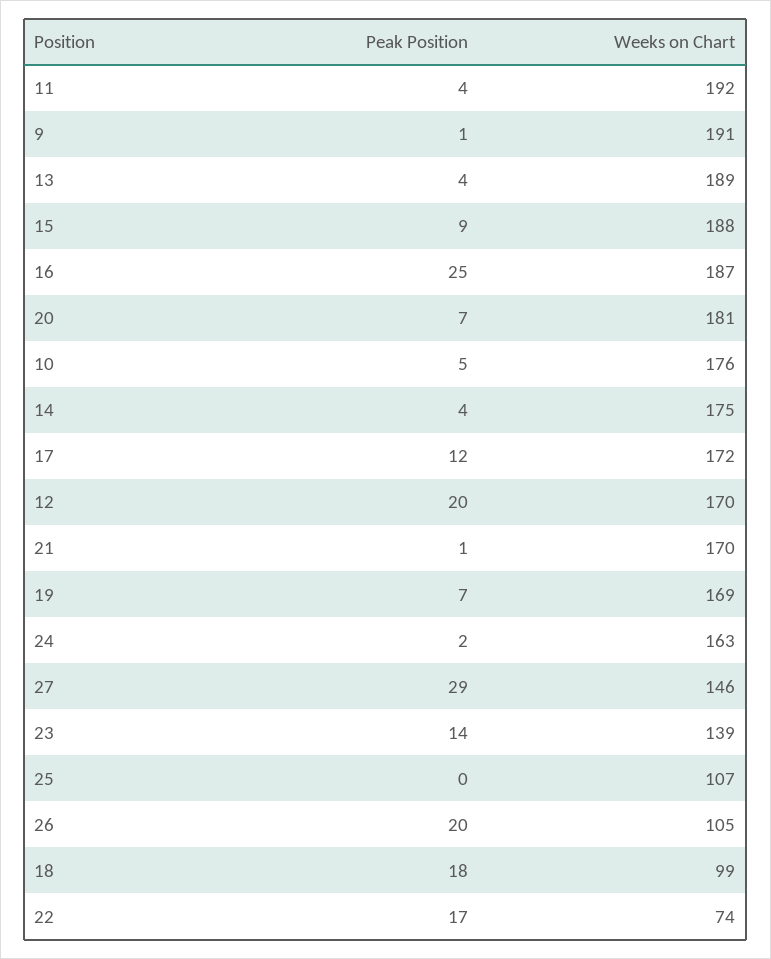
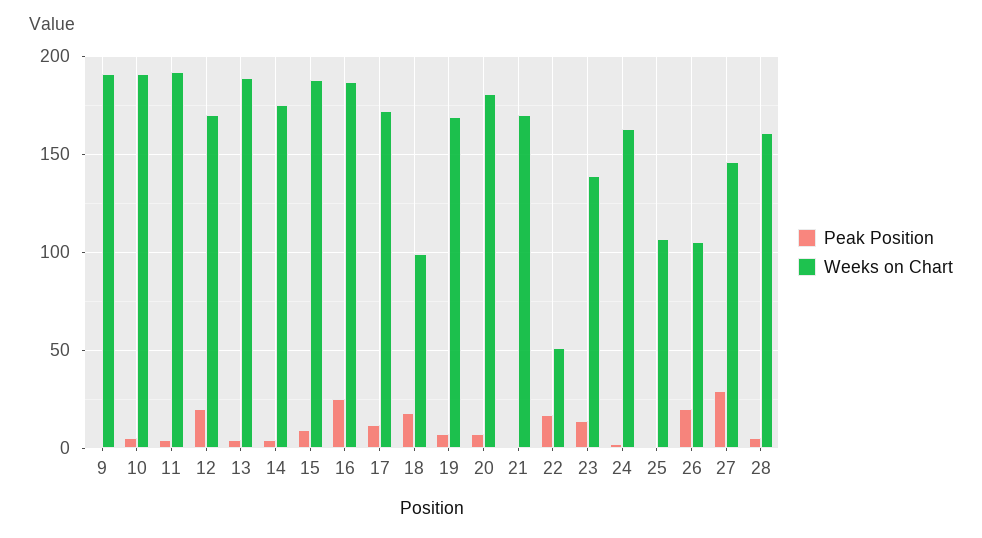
  {
    "Peak Position": {
      "11": 4,
      "9": 1,
      "13": 4,
      "15": 9,
      "16": 25,
      "20": 7,
      "10": 5,
      "14": 4,
      "17": 12,
      "12": 20,
      "21": 1,
      "19": 7,
      "24": 2,
      "27": 29,
      "23": 14,
      "25": 0,
      "26": 20,
      "18": 18,
-     "22": 17
+     "22": 17,
+     "28": 5
    },
    "Weeks on Chart": {
      "11": 192,
      "9": 191,
      "13": 189,
      "15": 188,
      "16": 187,
      "20": 181,
-     "10": 176,
+     "10": 190,
      "14": 175,
      "17": 172,
      "12": 170,
      "21": 170,
      "19": 169,
      "24": 163,
      "27": 146,
      "23": 139,
      "25": 107,
      "26": 105,
      "18": 99,
-     "22": 74
+     "22": 50,
+     "28": 160
    }
  }

